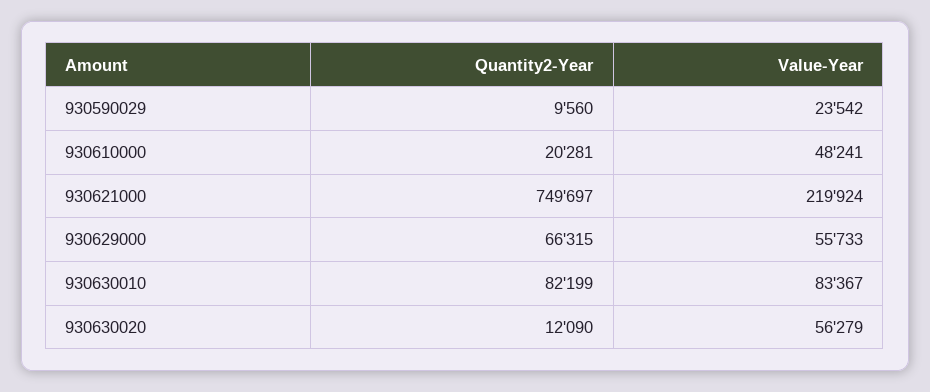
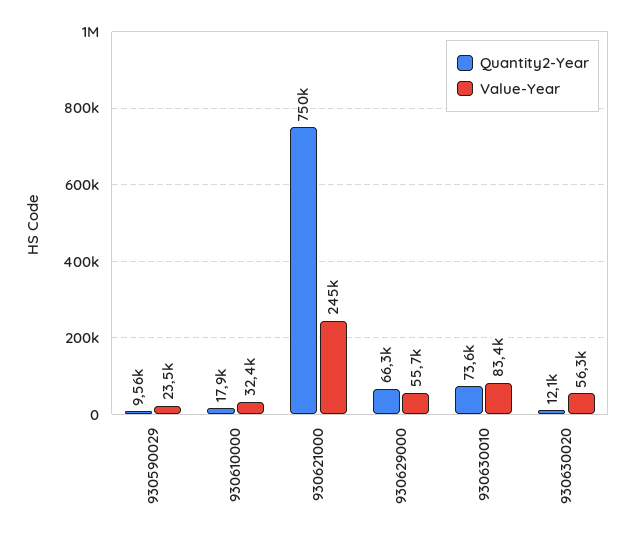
  {
    "Quantity2-Year": {
      "930590029": 9560,
-     "930610000": 20281,
+     "930610000": 17900,
      "930621000": 749697,
      "930629000": 66315,
-     "930630010": 82199,
+     "930630010": 73600,
      "930630020": 12090
    },
    "Value-Year": {
      "930590029": 23542,
-     "930610000": 48241,
+     "930610000": 32400,
-     "930621000": 219924,
+     "930621000": 245000,
      "930629000": 55733,
      "930630010": 83367,
      "930630020": 56279
    }
  }

